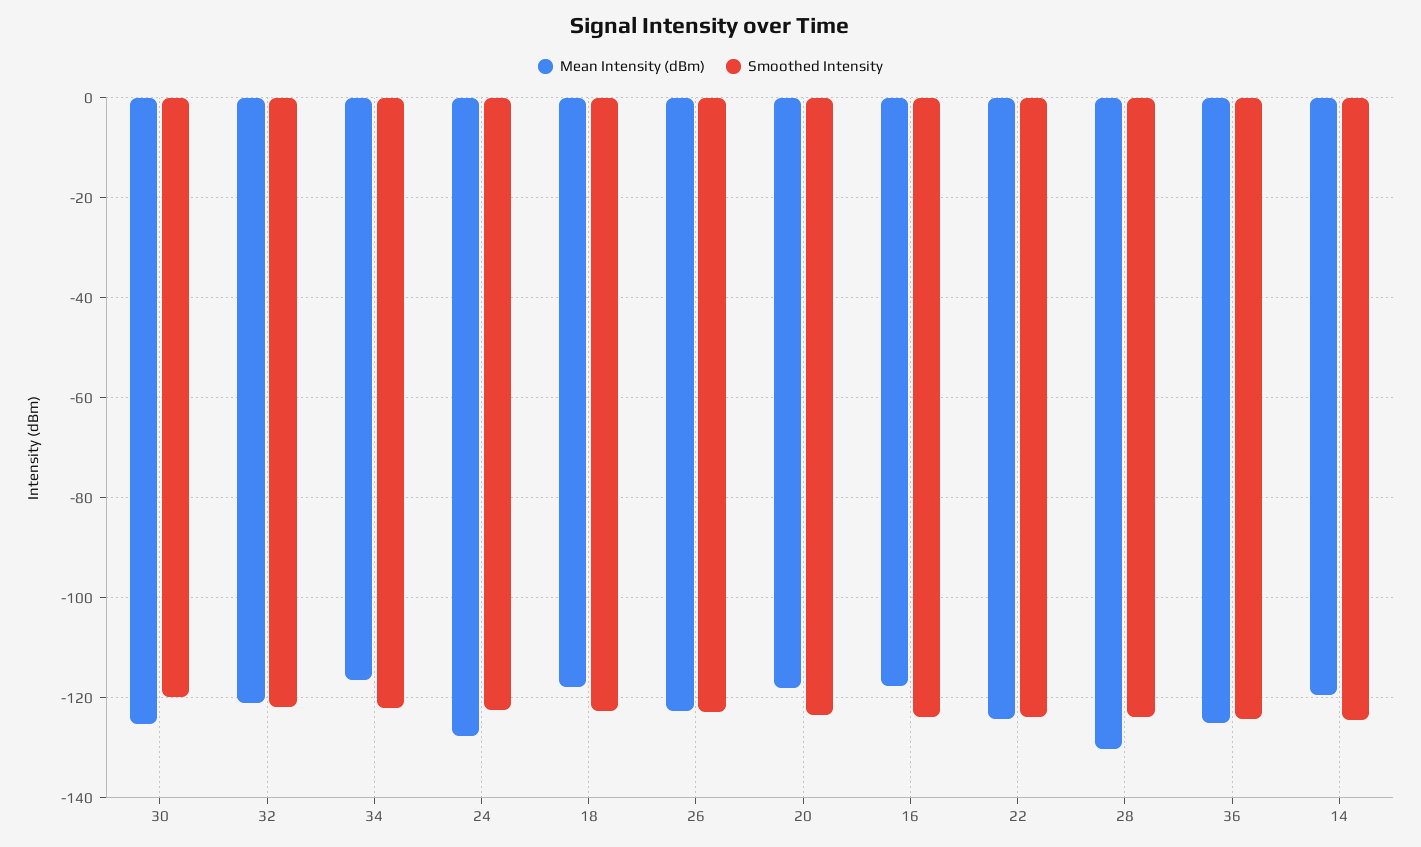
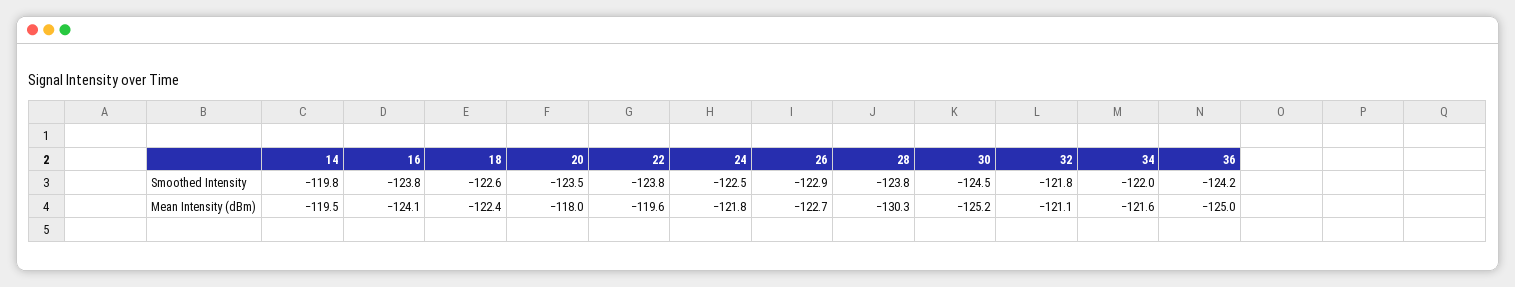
  {
    "Mean Intensity (dBm)": {
      "30": -125.2,
      "32": -121.1,
-     "34": -116,
+     "34": -121.6,
-     "24": -128,
+     "24": -121.8,
-     "18": -118,
+     "18": -122.4,
      "26": -122.7,
      "20": -118,
-     "16": -118,
+     "16": -124.1,
-     "22": -124,
+     "22": -119.6,
      "28": -130.3,
      "36": -125,
      "14": -119.5
    },
    "Smoothed Intensity": {
-     "30": -120,
+     "30": -124.5,
      "32": -121.8,
      "34": -122,
      "24": -122.5,
      "18": -122.6,
      "26": -122.9,
      "20": -123.5,
      "16": -123.8,
      "22": -123.8,
      "28": -123.8,
      "36": -124.2,
-     "14": -124
+     "14": -119.8
    }
  }

